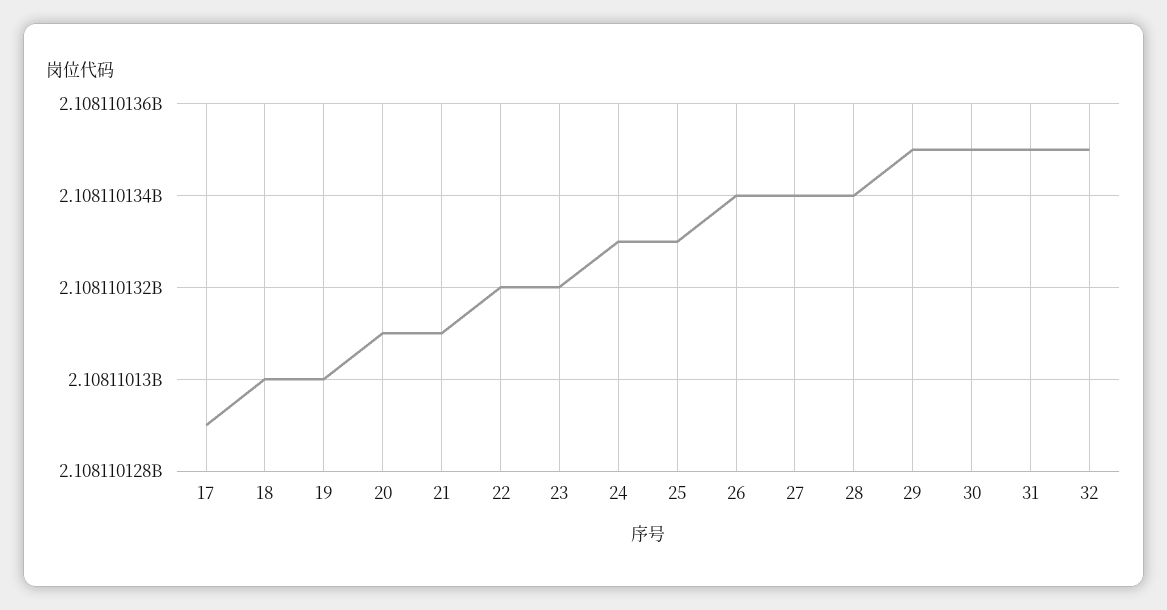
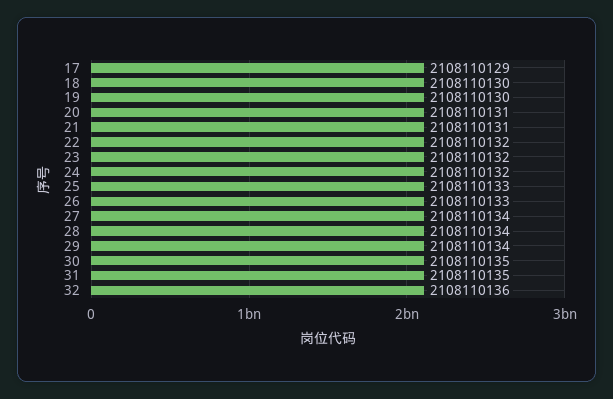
  {
    "17": 2108110129,
    "18": 2108110130,
    "19": 2108110130,
    "20": 2108110131,
    "21": 2108110131,
    "22": 2108110132,
    "23": 2108110132,
-   "24": 2108110133,
+   "24": 2108110132,
    "25": 2108110133,
-   "26": 2108110134,
+   "26": 2108110133,
    "27": 2108110134,
    "28": 2108110134,
-   "29": 2108110135,
+   "29": 2108110134,
    "30": 2108110135,
    "31": 2108110135,
-   "32": 2108110135
+   "32": 2108110136
  }

